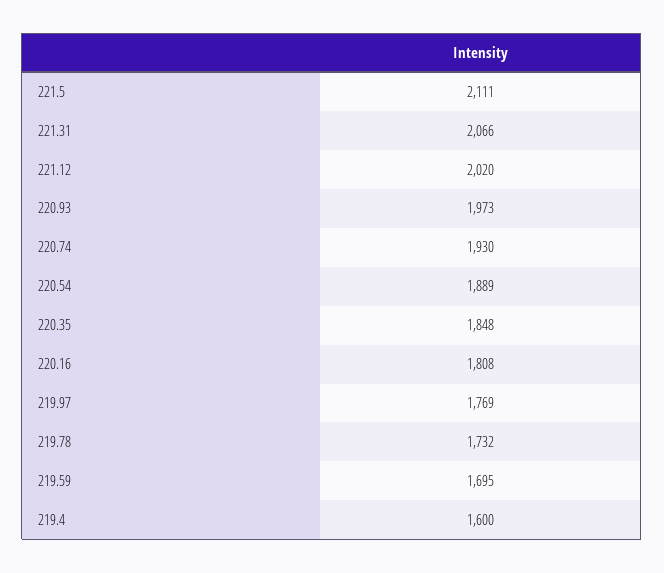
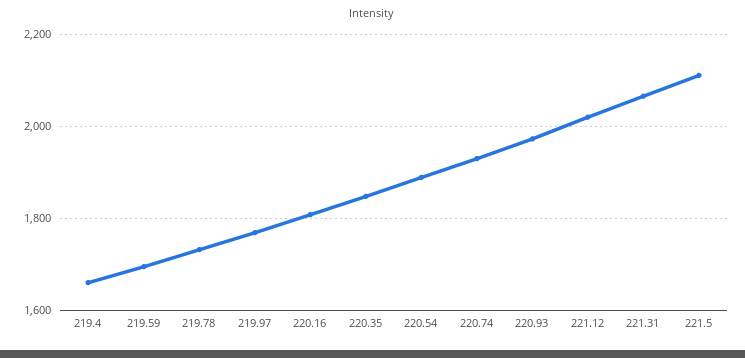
  {
    "221.5": 2111,
    "221.31": 2066,
    "221.12": 2020,
    "220.93": 1973,
    "220.74": 1930,
    "220.54": 1889,
    "220.35": 1848,
    "220.16": 1808,
    "219.97": 1769,
    "219.78": 1732,
    "219.59": 1695,
-   "219.4": 1600
+   "219.4": 1660
  }

